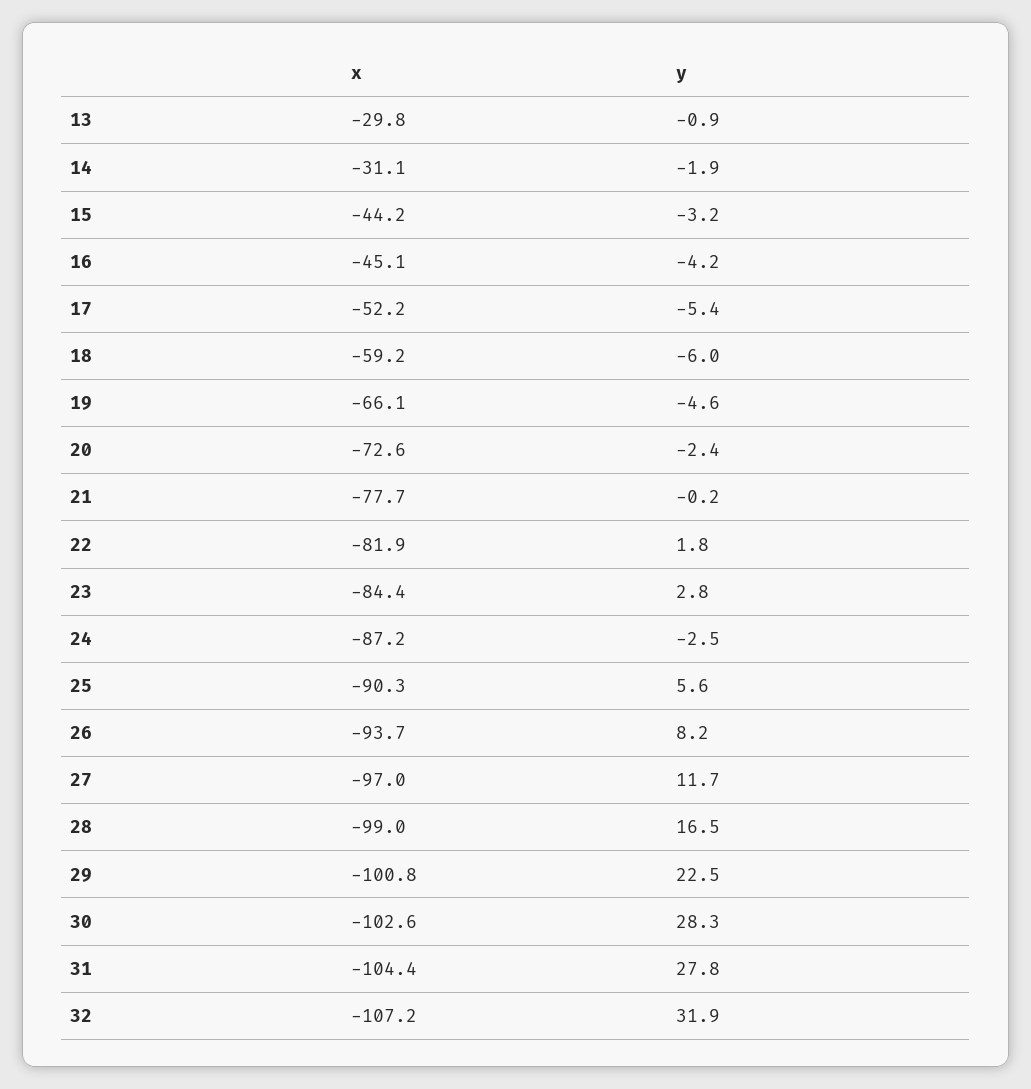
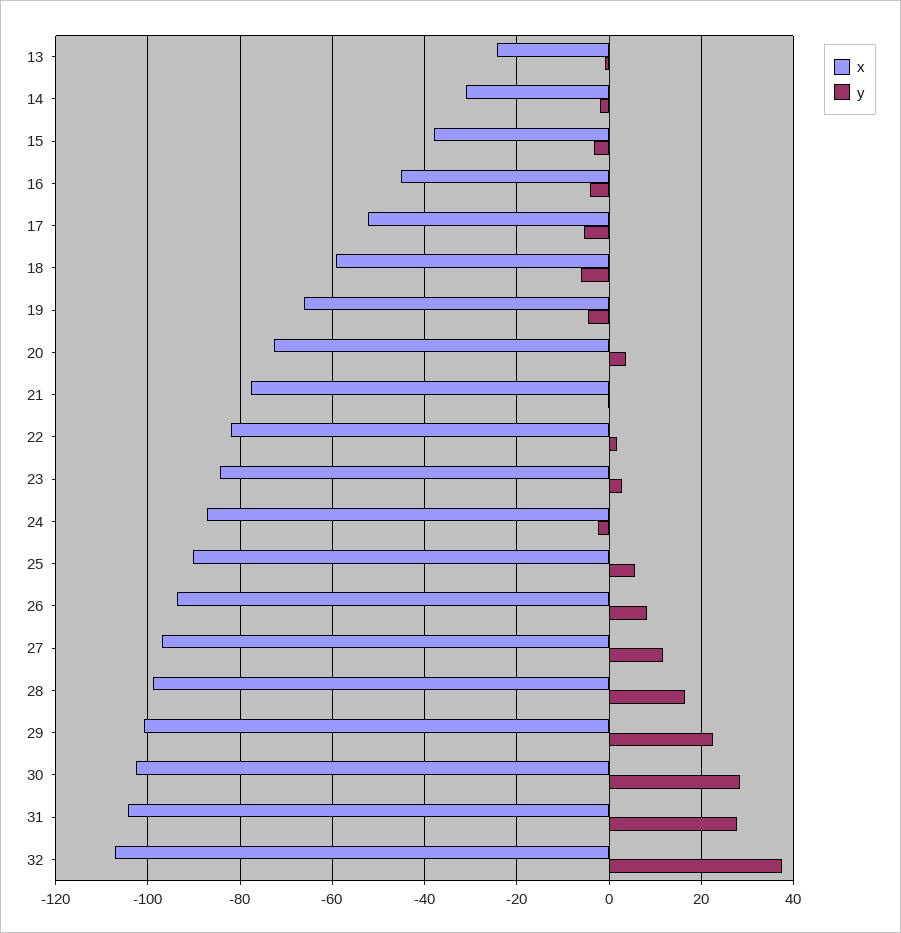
  {
    "x": {
-     "13": -29.8,
+     "13": -24,
      "14": -31.1,
-     "15": -44.2,
+     "15": -38,
      "16": -45.1,
      "17": -52.2,
      "18": -59.2,
      "19": -66.1,
      "20": -72.6,
      "21": -77.7,
      "22": -81.9,
      "23": -84.4,
      "24": -87.2,
      "25": -90.3,
      "26": -93.7,
      "27": -97,
      "28": -99,
      "29": -100.8,
      "30": -102.6,
      "31": -104.4,
      "32": -107.2
    },
    "y": {
      "13": -0.9,
      "14": -1.9,
      "15": -3.2,
      "16": -4.2,
      "17": -5.4,
      "18": -6,
      "19": -4.6,
-     "20": -2.4,
+     "20": 4,
      "21": -0.2,
      "22": 1.8,
      "23": 2.8,
      "24": -2.5,
      "25": 5.6,
      "26": 8.2,
      "27": 11.7,
      "28": 16.5,
      "29": 22.5,
      "30": 28.3,
      "31": 27.8,
-     "32": 31.9
+     "32": 38
    }
  }

